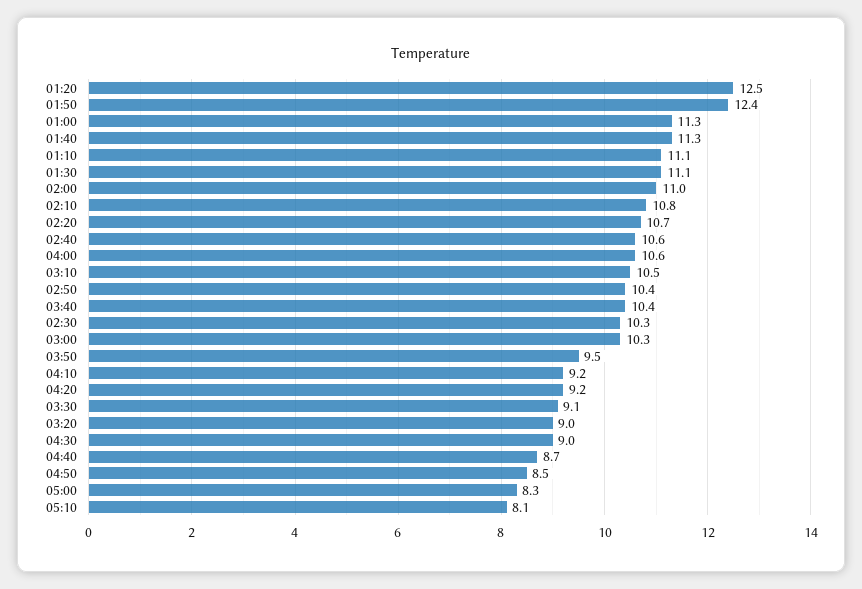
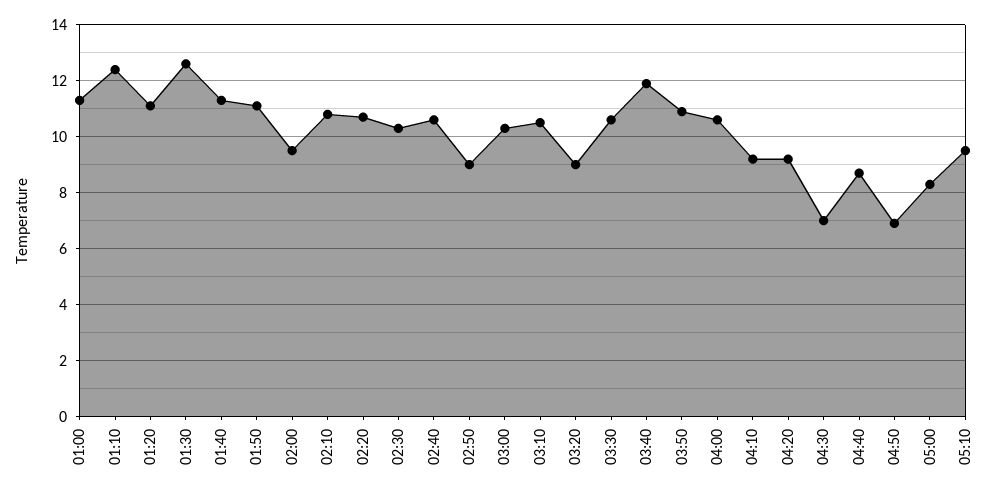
  {
-   "01:20": 12.5,
+   "01:20": 11,
-   "01:50": 12.4,
+   "01:50": 11,
    "01:00": 11.3,
    "01:40": 11.3,
-   "01:10": 11.1,
+   "01:10": 12.5,
-   "01:30": 11.1,
+   "01:30": 12.5,
-   "02:00": 11,
+   "02:00": 9.5,
    "02:10": 10.8,
    "02:20": 10.7,
    "02:40": 10.6,
    "04:00": 10.6,
    "03:10": 10.5,
-   "02:50": 10.4,
+   "02:50": 9,
-   "03:40": 10.4,
+   "03:40": 12,
    "02:30": 10.3,
    "03:00": 10.3,
-   "03:50": 9.5,
+   "03:50": 11,
    "04:10": 9.2,
    "04:20": 9.2,
-   "03:30": 9.1,
+   "03:30": 10.5,
    "03:20": 9,
-   "04:30": 9,
+   "04:30": 7,
    "04:40": 8.7,
-   "04:50": 8.5,
+   "04:50": 7,
    "05:00": 8.3,
-   "05:10": 8.1
+   "05:10": 9.5
  }

